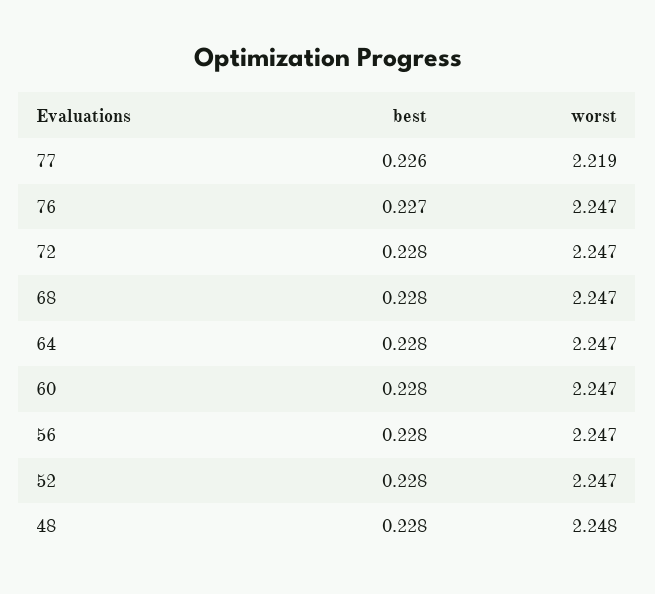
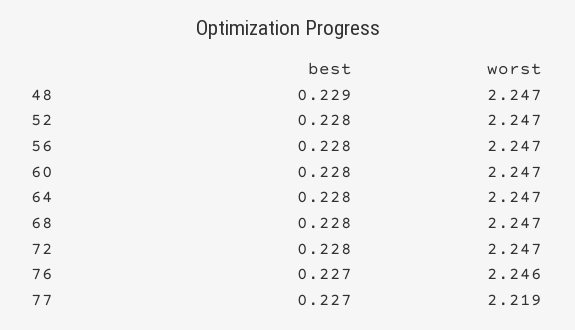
  {
    "best": {
-     "77": 0.226,
+     "77": 0.227,
      "76": 0.227,
      "72": 0.228,
      "68": 0.228,
      "64": 0.228,
      "60": 0.228,
      "56": 0.228,
      "52": 0.228,
-     "48": 0.228
+     "48": 0.229
    },
    "worst": {
      "77": 2.219,
-     "76": 2.247,
+     "76": 2.246,
      "72": 2.247,
      "68": 2.247,
      "64": 2.247,
      "60": 2.247,
      "56": 2.247,
      "52": 2.247,
-     "48": 2.248
+     "48": 2.247
    }
  }

